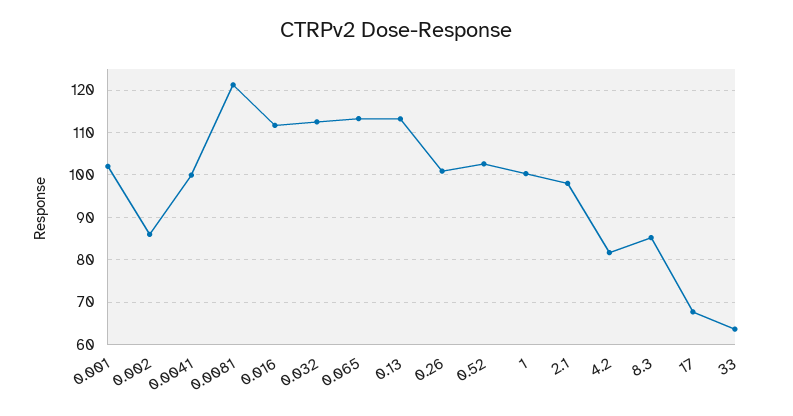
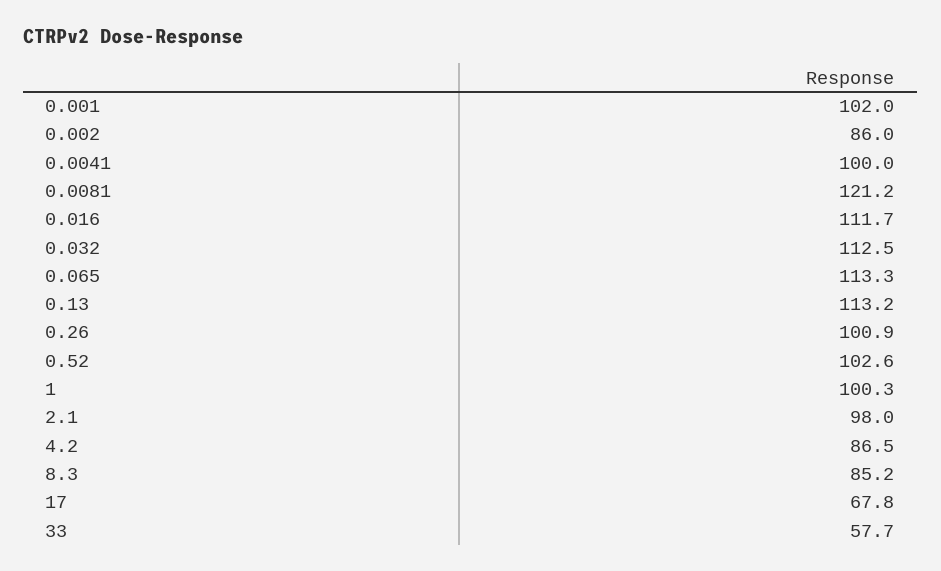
  {
    "0.001": 102,
    "0.002": 86,
    "0.0041": 100,
    "0.0081": 121.2,
    "0.016": 111.7,
    "0.032": 112.5,
    "0.065": 113.3,
    "0.13": 113.2,
    "0.26": 100.9,
    "0.52": 102.6,
    "1": 100.3,
    "2.1": 98,
-   "4.2": 82,
+   "4.2": 86.5,
    "8.3": 85.2,
    "17": 67.8,
-   "33": 64
+   "33": 57.7
  }

